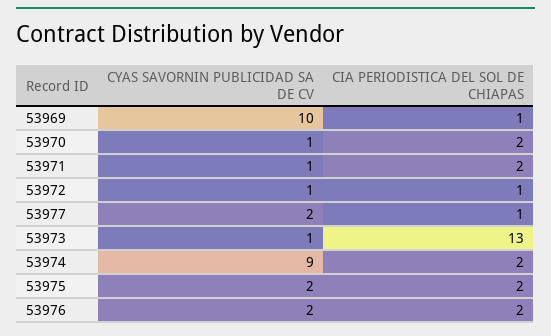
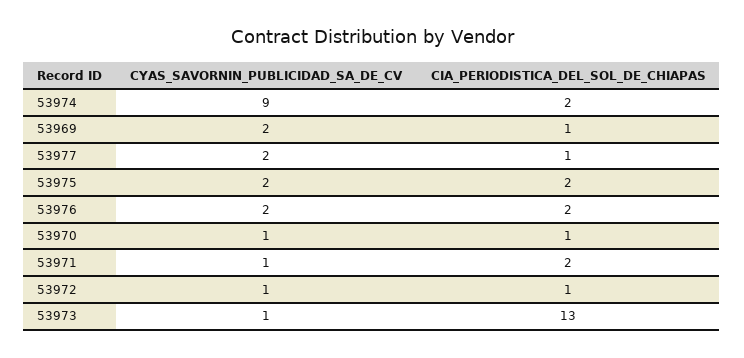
  {
    "CYAS SAVORNIN PUBLICIDAD SA DE CV": {
-     "53969": 10,
+     "53969": 2,
      "53970": 1,
      "53971": 1,
      "53972": 1,
      "53977": 2,
      "53973": 1,
      "53974": 9,
      "53975": 2,
      "53976": 2
    },
    "CIA PERIODISTICA DEL SOL DE CHIAPAS": {
      "53969": 1,
-     "53970": 2,
+     "53970": 1,
      "53971": 2,
      "53972": 1,
      "53977": 1,
      "53973": 13,
      "53974": 2,
      "53975": 2,
      "53976": 2
    }
  }

